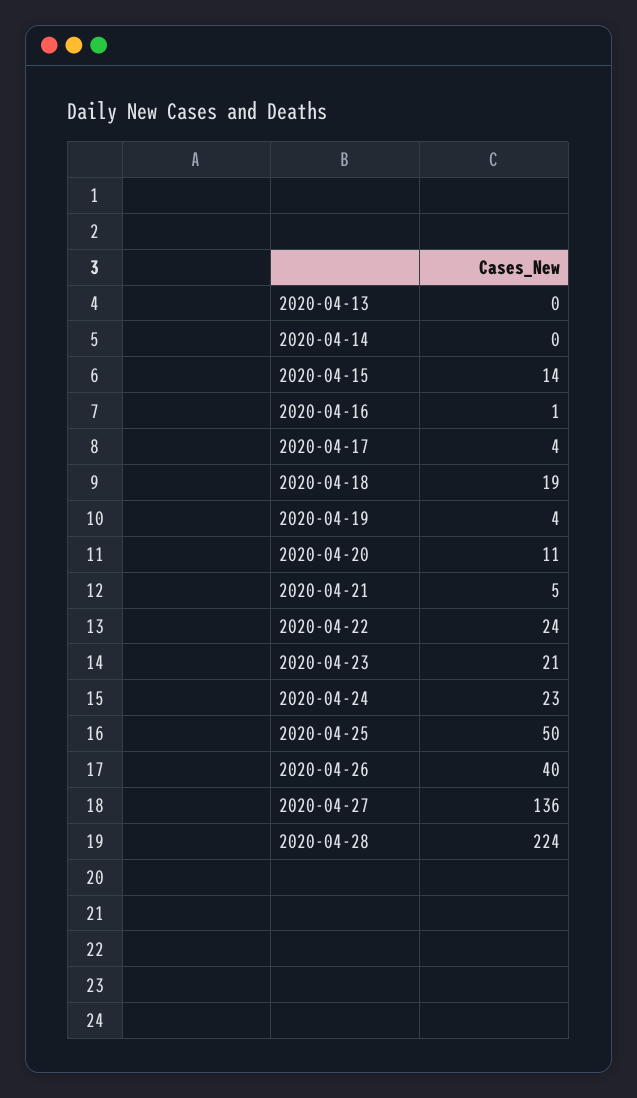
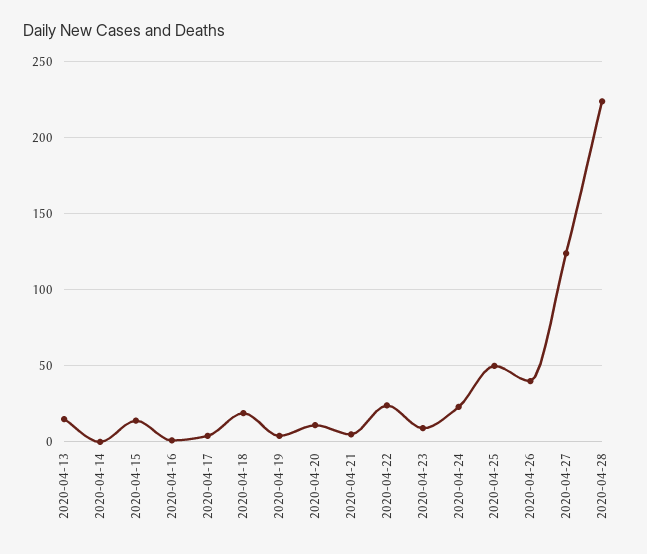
  {
-   "2020-04-13": 0,
+   "2020-04-13": 15,
    "2020-04-14": 0,
    "2020-04-15": 14,
    "2020-04-16": 1,
    "2020-04-17": 4,
    "2020-04-18": 19,
    "2020-04-19": 4,
    "2020-04-20": 11,
    "2020-04-21": 5,
    "2020-04-22": 24,
-   "2020-04-23": 21,
+   "2020-04-23": 10,
    "2020-04-24": 23,
    "2020-04-25": 50,
    "2020-04-26": 40,
-   "2020-04-27": 136,
+   "2020-04-27": 125,
    "2020-04-28": 224
  }

